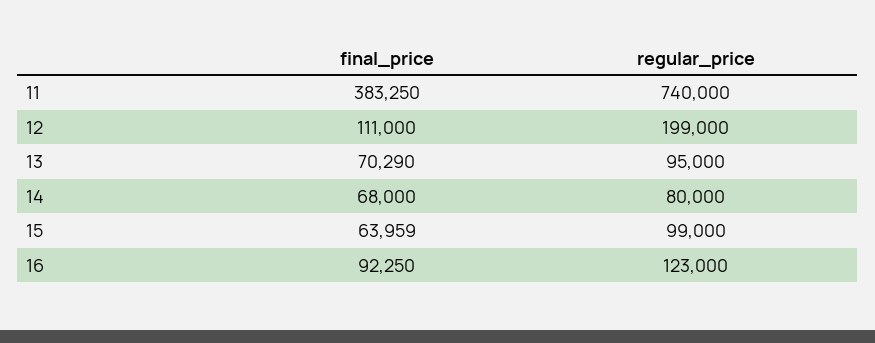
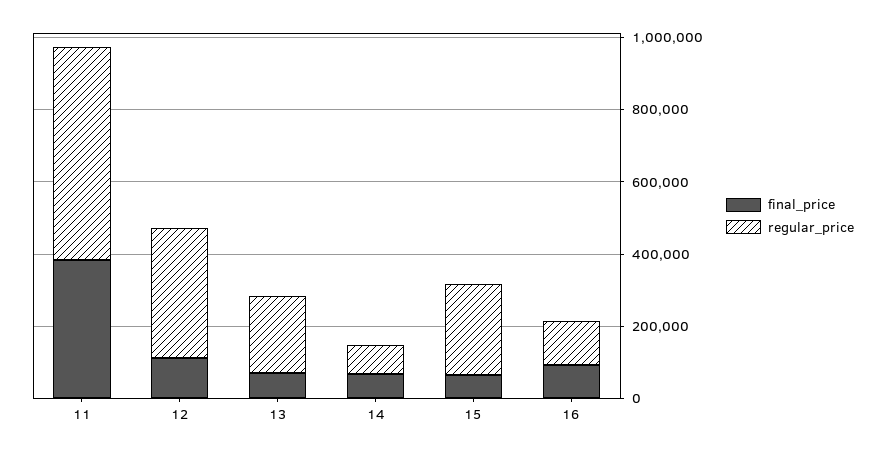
  {
    "final_price": {
      "11": 383250,
      "12": 111000,
      "13": 70290,
      "14": 68000,
      "15": 63959,
      "16": 92250
    },
    "regular_price": {
-     "11": 740000,
+     "11": 600000,
-     "12": 199000,
+     "12": 350000,
-     "13": 95000,
+     "13": 200000,
      "14": 80000,
-     "15": 99000,
+     "15": 250000,
      "16": 123000
    }
  }

